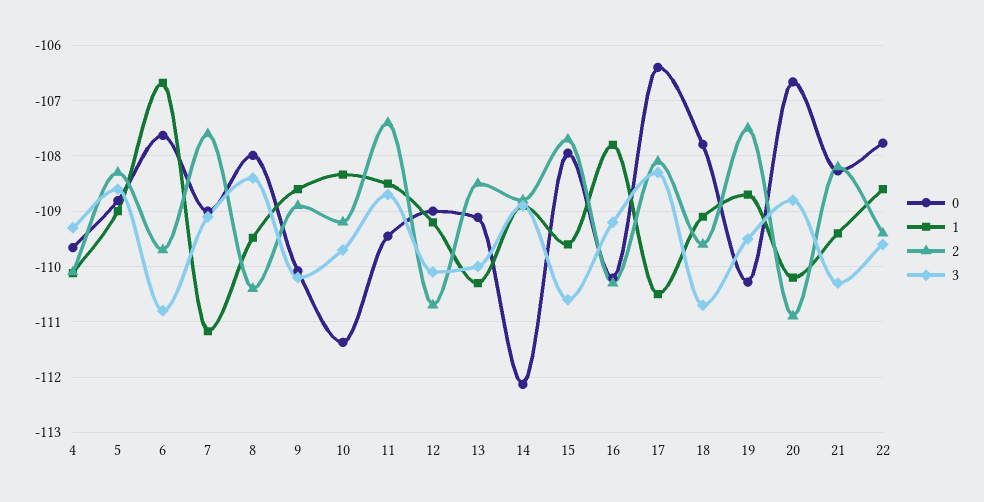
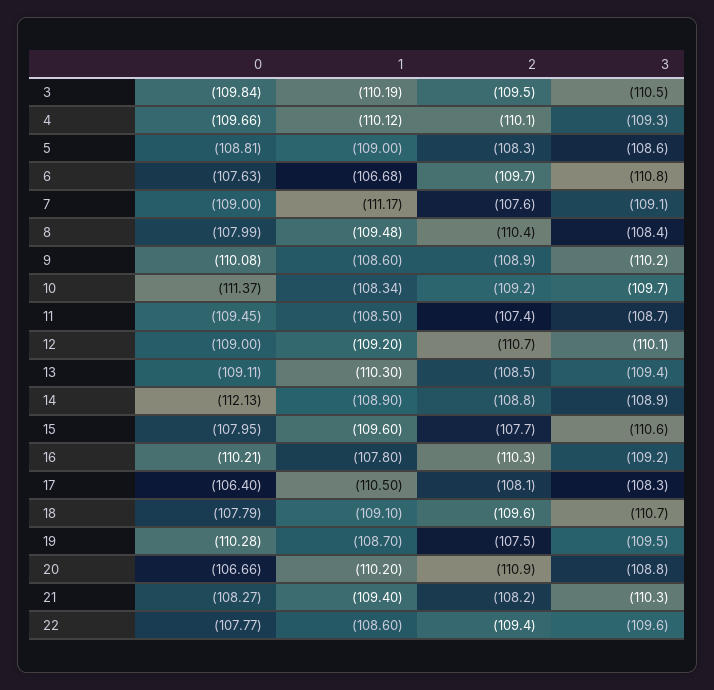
  {
    "0": {
      "4": -109.66,
      "5": -108.81,
      "6": -107.63,
      "7": -109,
      "8": -107.99,
      "9": -110.08,
      "10": -111.37,
      "11": -109.45,
      "12": -109,
      "13": -109.11,
      "14": -112.13,
      "15": -107.95,
      "16": -110.21,
      "17": -106.4,
      "18": -107.79,
      "19": -110.28,
      "20": -106.66,
      "21": -108.27,
-     "22": -107.77
+     "22": -107.77,
+     "3": -109.84
    },
    "1": {
      "4": -110.12,
      "5": -109,
      "6": -106.68,
      "7": -111.17,
      "8": -109.48,
      "9": -108.6,
      "10": -108.34,
      "11": -108.5,
      "12": -109.2,
      "13": -110.3,
      "14": -108.9,
      "15": -109.6,
      "16": -107.8,
      "17": -110.5,
      "18": -109.1,
      "19": -108.7,
      "20": -110.2,
      "21": -109.4,
-     "22": -108.6
+     "22": -108.6,
+     "3": -110.19
    },
    "2": {
      "4": -110.1,
      "5": -108.3,
      "6": -109.7,
      "7": -107.6,
      "8": -110.4,
      "9": -108.9,
      "10": -109.2,
      "11": -107.4,
      "12": -110.7,
      "13": -108.5,
      "14": -108.8,
      "15": -107.7,
      "16": -110.3,
      "17": -108.1,
      "18": -109.6,
      "19": -107.5,
      "20": -110.9,
      "21": -108.2,
-     "22": -109.4
+     "22": -109.4,
+     "3": -109.5
    },
    "3": {
      "4": -109.3,
      "5": -108.6,
      "6": -110.8,
      "7": -109.1,
      "8": -108.4,
      "9": -110.2,
      "10": -109.7,
      "11": -108.7,
      "12": -110.1,
-     "13": -110,
+     "13": -109.4,
      "14": -108.9,
      "15": -110.6,
      "16": -109.2,
      "17": -108.3,
      "18": -110.7,
      "19": -109.5,
      "20": -108.8,
      "21": -110.3,
-     "22": -109.6
+     "22": -109.6,
+     "3": -110.5
    }
  }

